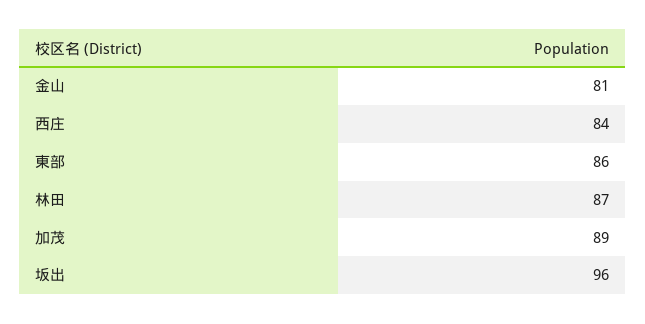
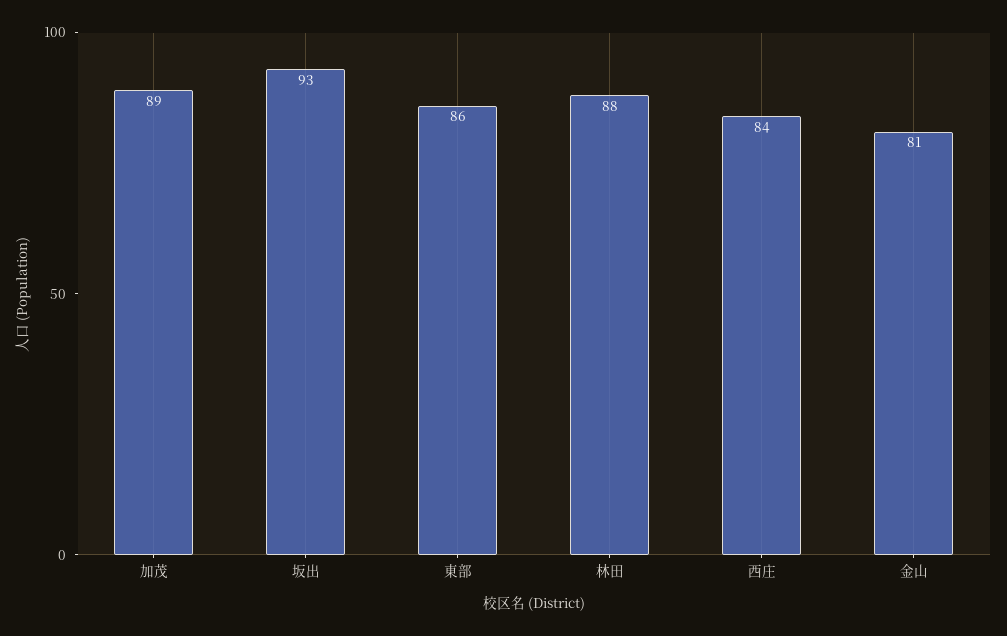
  {
    "金山": 81,
    "西庄": 84,
    "東部": 86,
-   "林田": 87,
+   "林田": 88,
    "加茂": 89,
-   "坂出": 96
+   "坂出": 93
  }

